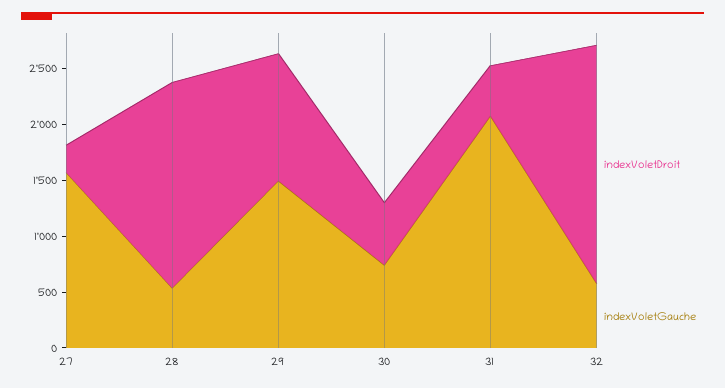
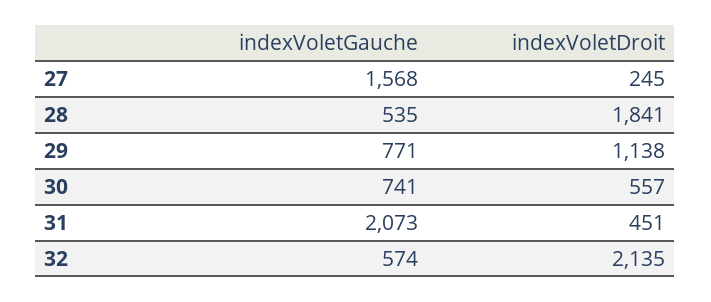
  {
    "indexVoletDroit": {
      "27": 245,
      "28": 1841,
      "29": 1138,
      "30": 557,
      "31": 451,
      "32": 2135
    },
    "indexVoletGauche": {
      "27": 1568,
      "28": 535,
-     "29": 1500,
+     "29": 771,
      "30": 741,
      "31": 2073,
      "32": 574
    }
  }

